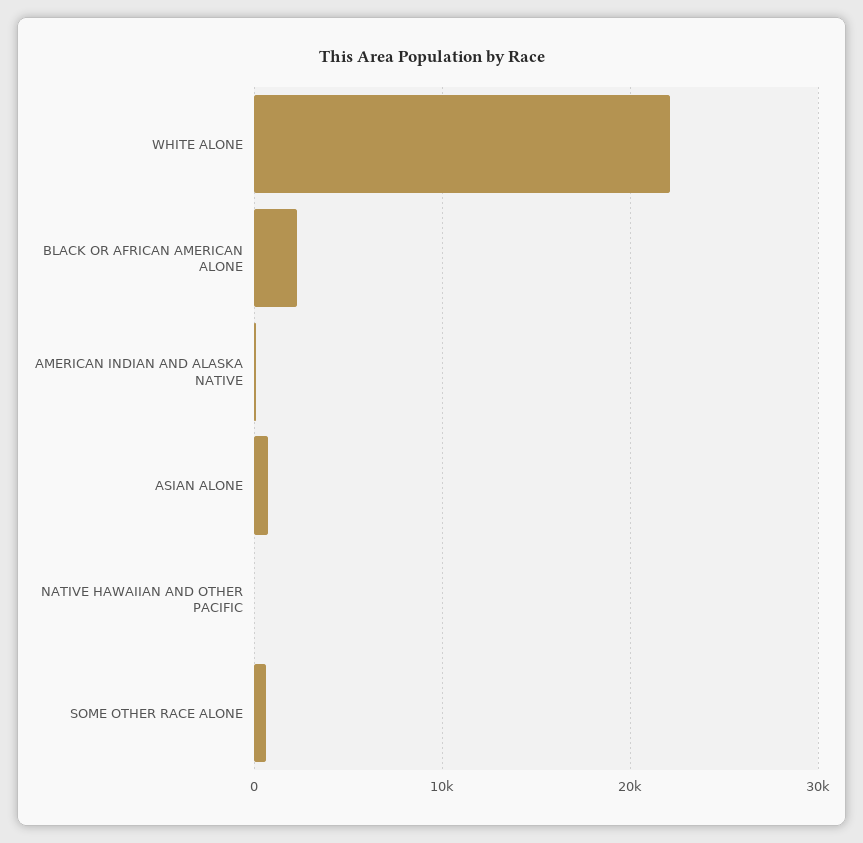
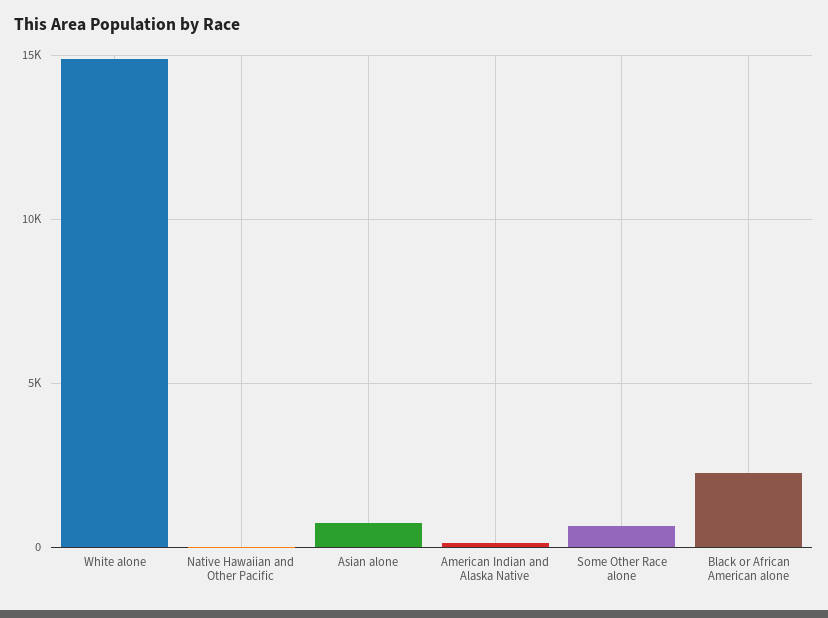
  {
-   "WHITE ALONE": 22000,
+   "WHITE ALONE": 15000,
    "BLACK OR AFRICAN AMERICAN ALONE": 2500,
    "AMERICAN INDIAN AND ALASKA NATIVE": 0,
    "ASIAN ALONE": 500,
    "NATIVE HAWAIIAN AND OTHER PACIFIC": 0,
    "SOME OTHER RACE ALONE": 500
  }

